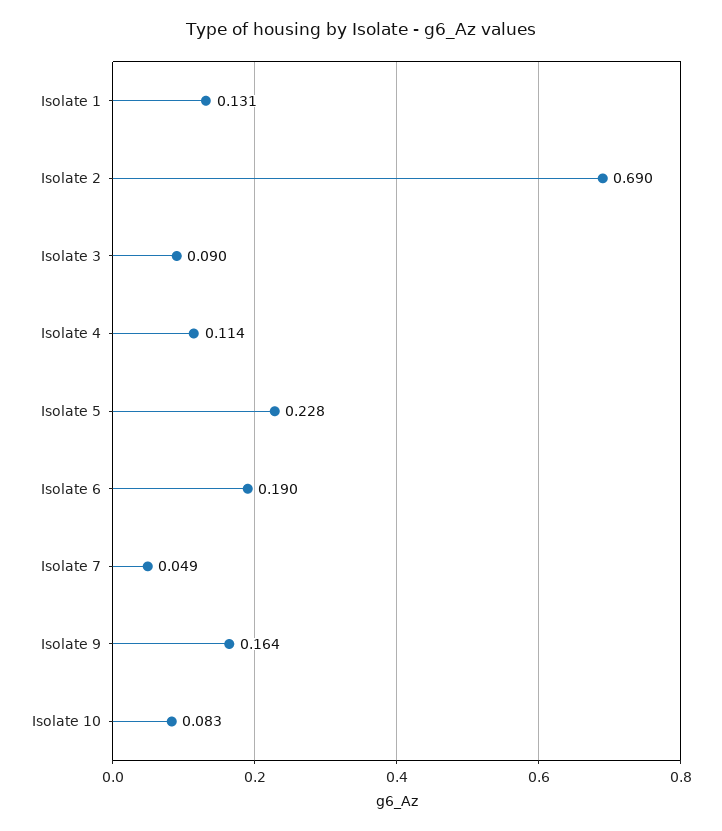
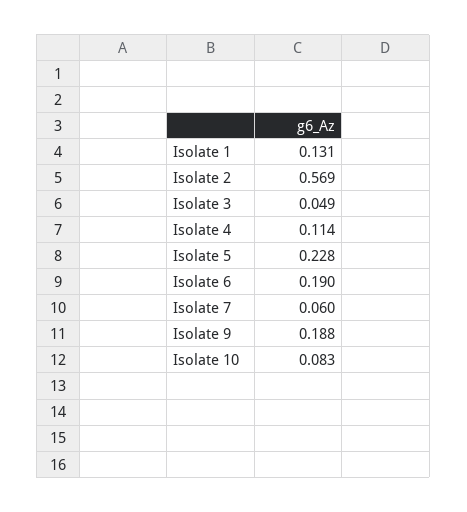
  {
    "Isolate 1": 0.131,
-   "Isolate 2": 0.69,
+   "Isolate 2": 0.569,
-   "Isolate 3": 0.09,
+   "Isolate 3": 0.049,
    "Isolate 4": 0.114,
    "Isolate 5": 0.228,
    "Isolate 6": 0.19,
-   "Isolate 7": 0.049,
+   "Isolate 7": 0.06,
-   "Isolate 9": 0.164,
+   "Isolate 9": 0.188,
    "Isolate 10": 0.083
  }

